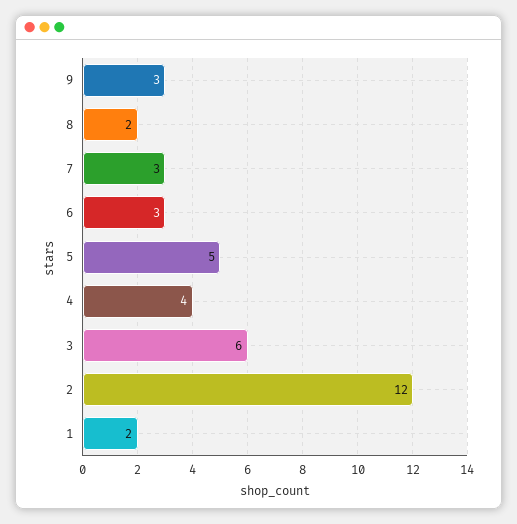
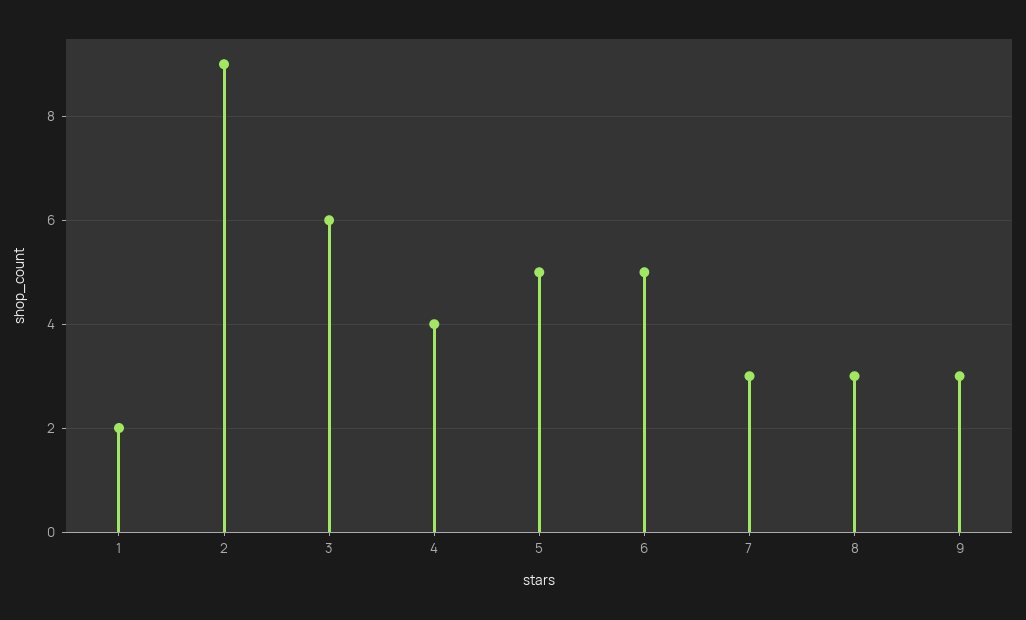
  {
    "9": 3,
-   "8": 2,
+   "8": 3,
    "7": 3,
-   "6": 3,
+   "6": 5,
    "5": 5,
    "4": 4,
    "3": 6,
-   "2": 12,
+   "2": 9,
    "1": 2
  }

